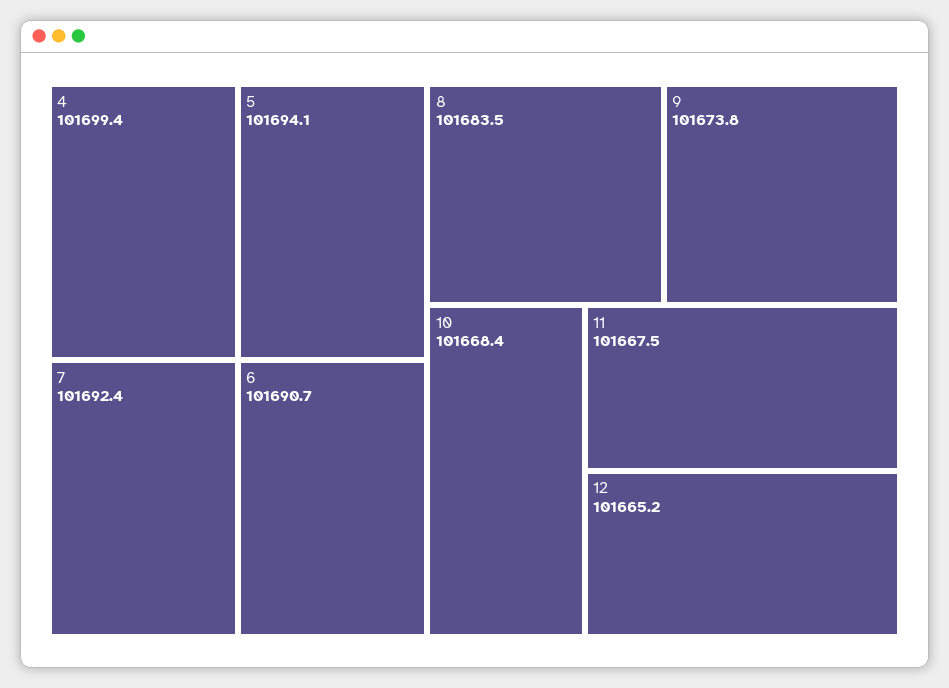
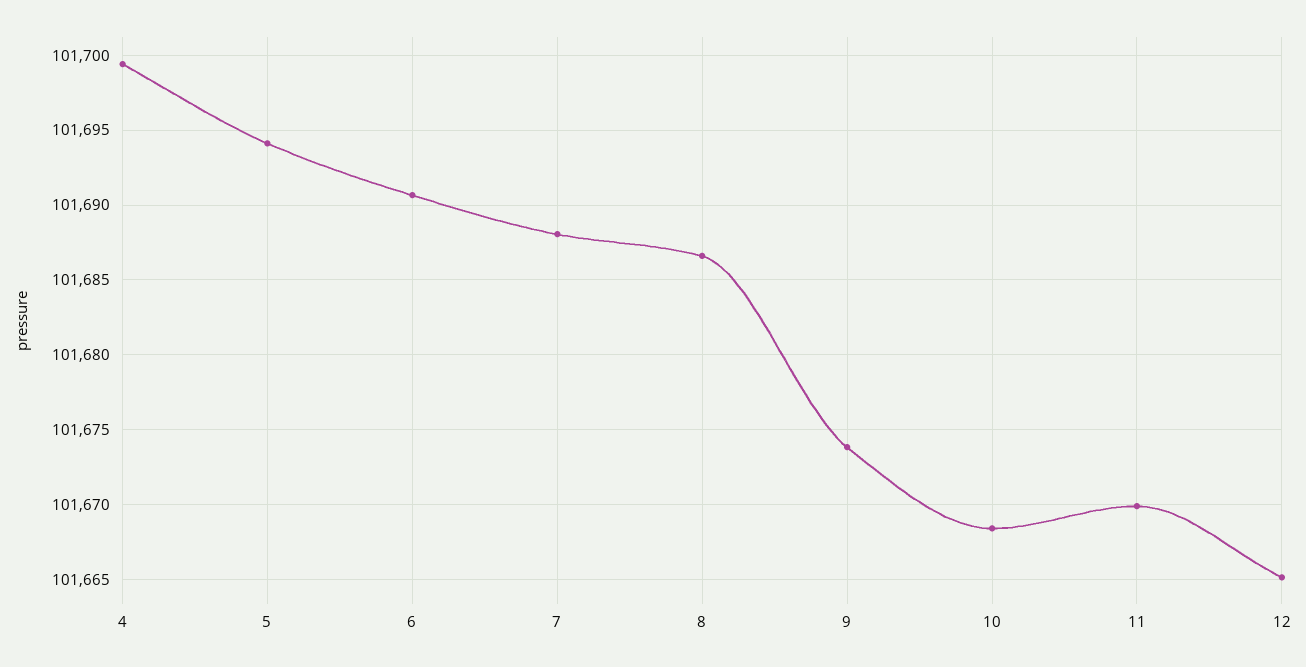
  {
    "4": 101699.4,
    "5": 101694.1,
-   "7": 101692.4,
+   "7": 101688,
    "6": 101690.7,
-   "8": 101683.5,
+   "8": 101686.5,
    "9": 101673.8,
    "10": 101668.4,
-   "11": 101667.5,
+   "11": 101670,
    "12": 101665.2
  }

